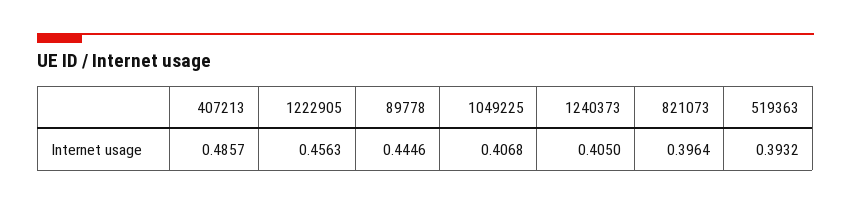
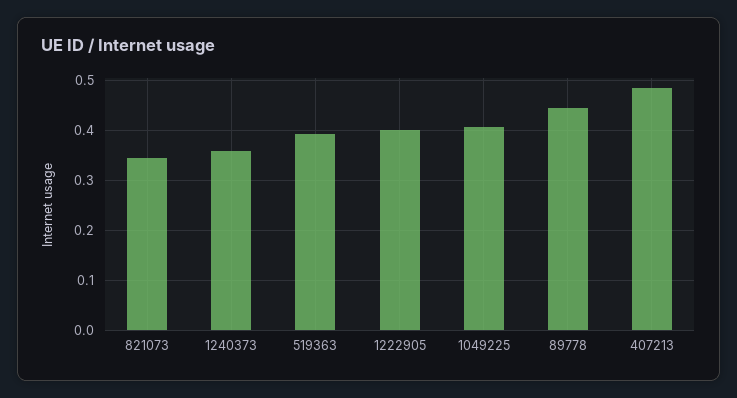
  {
    "407213": 0.4857,
-   "1222905": 0.4563,
+   "1222905": 0.4,
    "89778": 0.4446,
    "1049225": 0.4068,
-   "1240373": 0.405,
+   "1240373": 0.36,
-   "821073": 0.3964,
+   "821073": 0.34,
    "519363": 0.3932
  }

